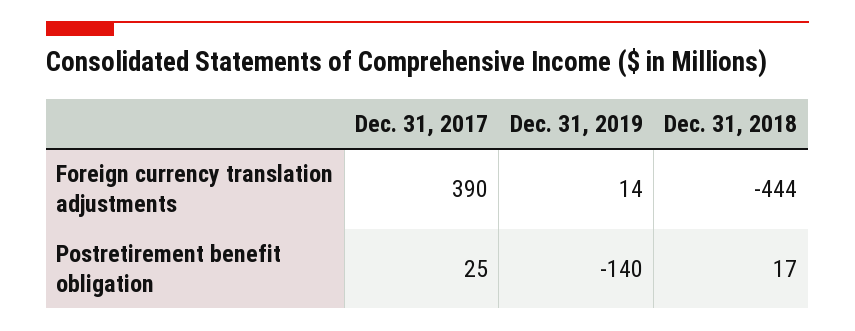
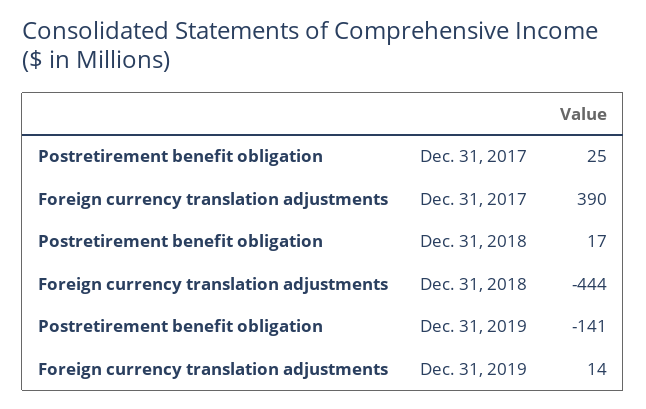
  {
    "Dec. 31, 2017": {
      "Foreign currency translation adjustments": 390,
      "Postretirement benefit obligation": 25
    },
    "Dec. 31, 2019": {
      "Foreign currency translation adjustments": 14,
-     "Postretirement benefit obligation": -140
+     "Postretirement benefit obligation": -141
    },
    "Dec. 31, 2018": {
      "Foreign currency translation adjustments": -444,
      "Postretirement benefit obligation": 17
    }
  }

